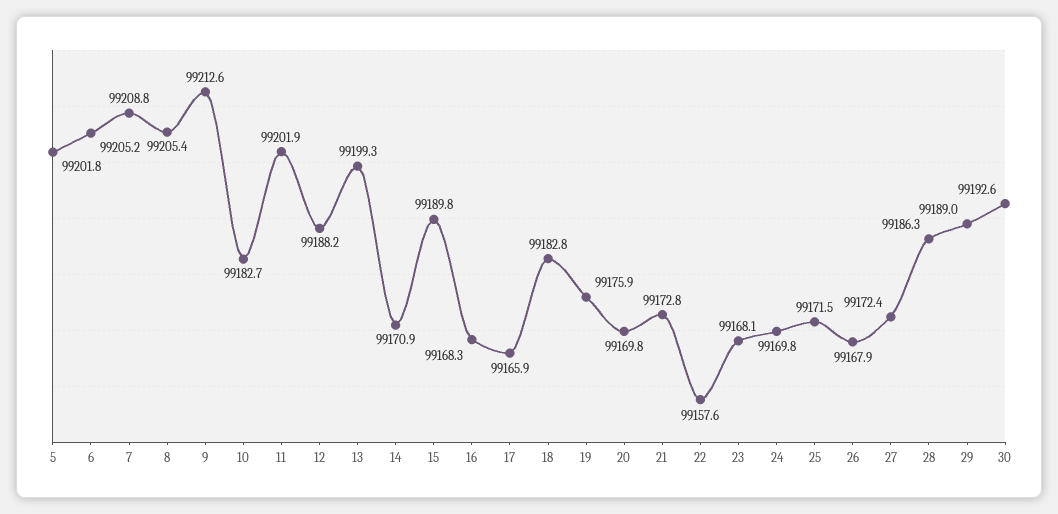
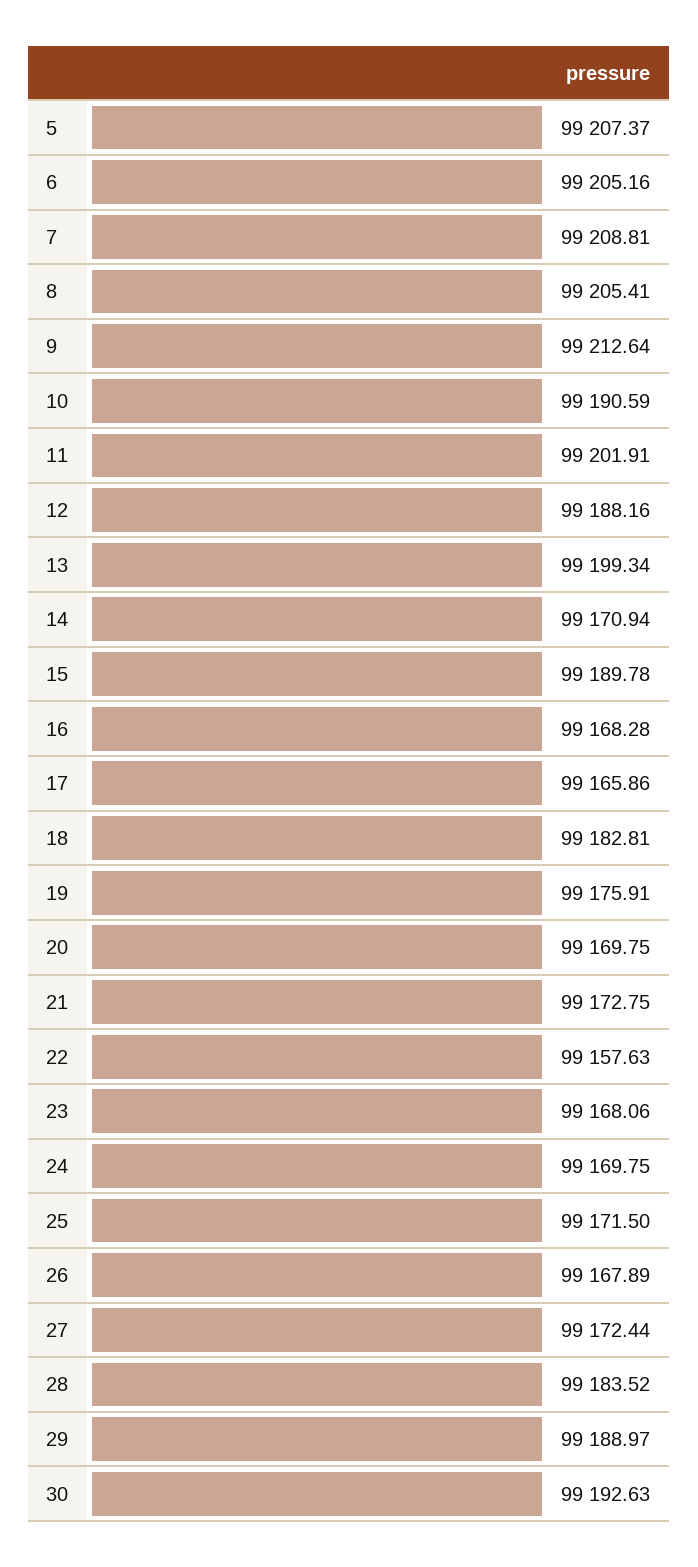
  {
-   "5": 99201.8,
+   "5": 99207.37,
    "6": 99205.16,
    "7": 99208.81,
    "8": 99205.41,
    "9": 99212.64,
-   "10": 99182.7,
+   "10": 99190.59,
    "11": 99201.91,
    "12": 99188.16,
    "13": 99199.34,
    "14": 99170.94,
    "15": 99189.78,
    "16": 99168.28,
    "17": 99165.86,
    "18": 99182.81,
    "19": 99175.91,
    "20": 99169.75,
    "21": 99172.75,
    "22": 99157.63,
    "23": 99168.06,
    "24": 99169.75,
    "25": 99171.5,
    "26": 99167.89,
    "27": 99172.44,
-   "28": 99186.3,
+   "28": 99183.52,
    "29": 99188.97,
    "30": 99192.63
  }

